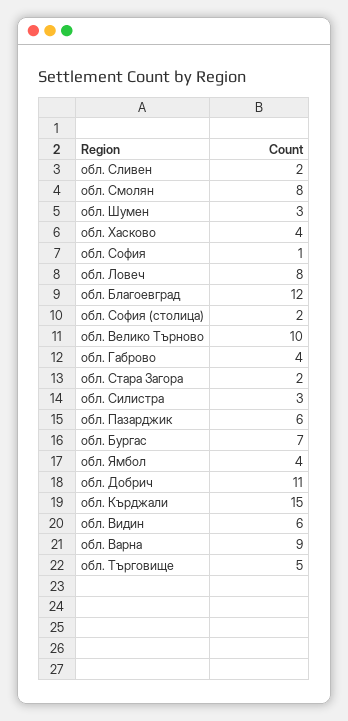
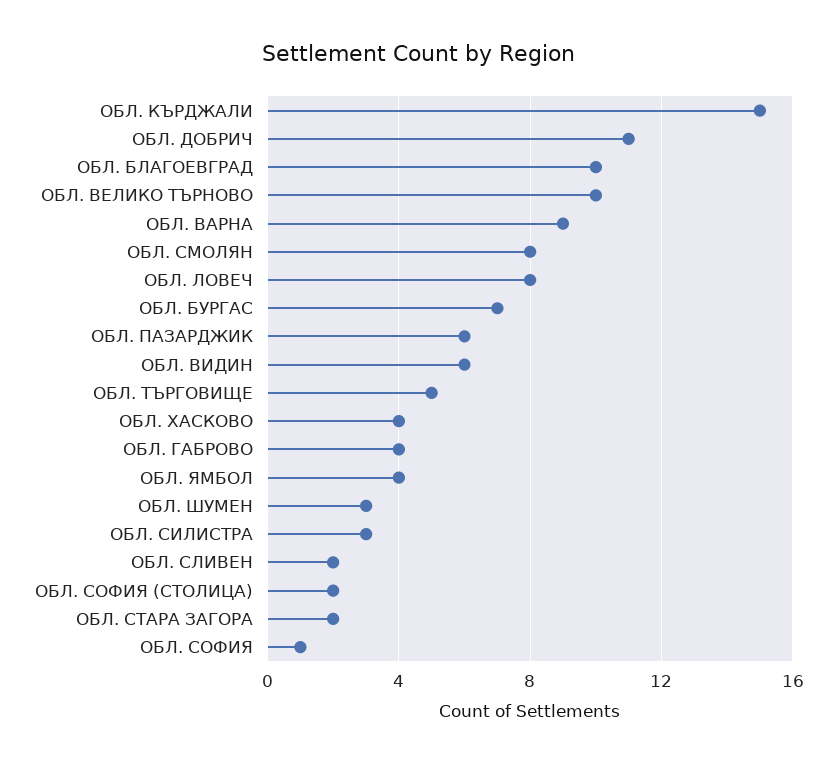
  {
    "обл. Сливен": 2,
    "обл. Смолян": 8,
    "обл. Шумен": 3,
    "обл. Хасково": 4,
    "обл. София": 1,
    "обл. Ловеч": 8,
-   "обл. Благоевград": 12,
+   "обл. Благоевград": 10,
    "обл. София (столица)": 2,
    "обл. Велико Търново": 10,
    "обл. Габрово": 4,
    "обл. Стара Загора": 2,
    "обл. Силистра": 3,
    "обл. Пазарджик": 6,
    "обл. Бургас": 7,
    "обл. Ямбол": 4,
    "обл. Добрич": 11,
    "обл. Кърджали": 15,
    "обл. Видин": 6,
    "обл. Варна": 9,
    "обл. Търговище": 5
  }

